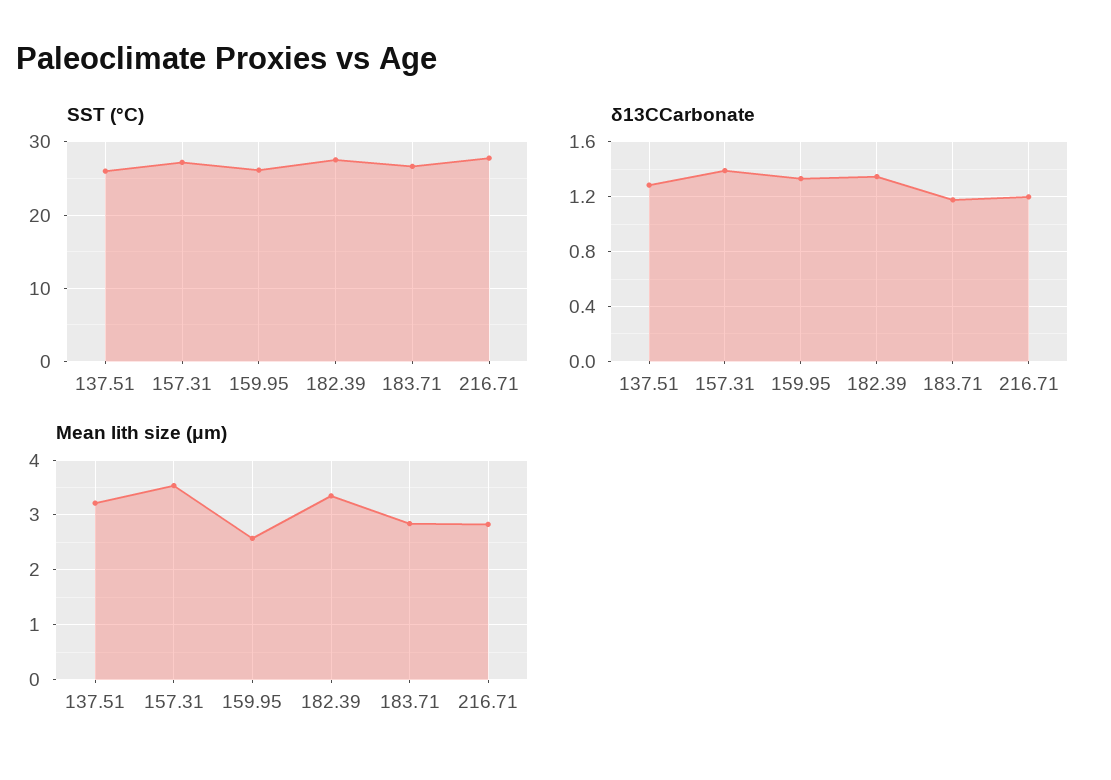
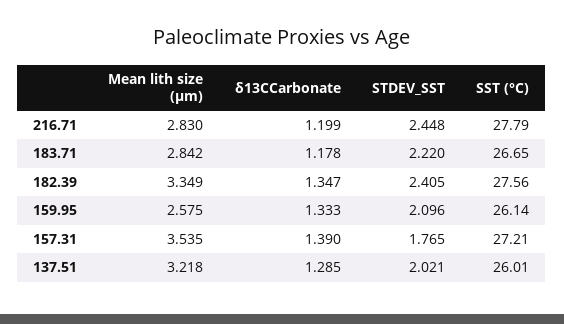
  {
    "SST (°C)": {
      "137.51": 26.01,
      "157.31": 27.21,
      "159.95": 26.14,
      "182.39": 27.56,
      "183.71": 26.65,
      "216.71": 27.79
    },
    "δ13CCarbonate": {
      "137.51": 1.285,
      "157.31": 1.39,
      "159.95": 1.333,
      "182.39": 1.347,
      "183.71": 1.178,
      "216.71": 1.199
    },
    "Mean lith size (μm)": {
      "137.51": 3.218,
      "157.31": 3.535,
      "159.95": 2.575,
      "182.39": 3.349,
      "183.71": 2.842,
      "216.71": 2.83
-   }
+   },
+   "STDEV_SST": {
+     "216.71": 2.448,
+     "183.71": 2.22,
+     "182.39": 2.405,
+     "159.95": 2.096,
+     "157.31": 1.765,
+     "137.51": 2.021
+   }
  }

